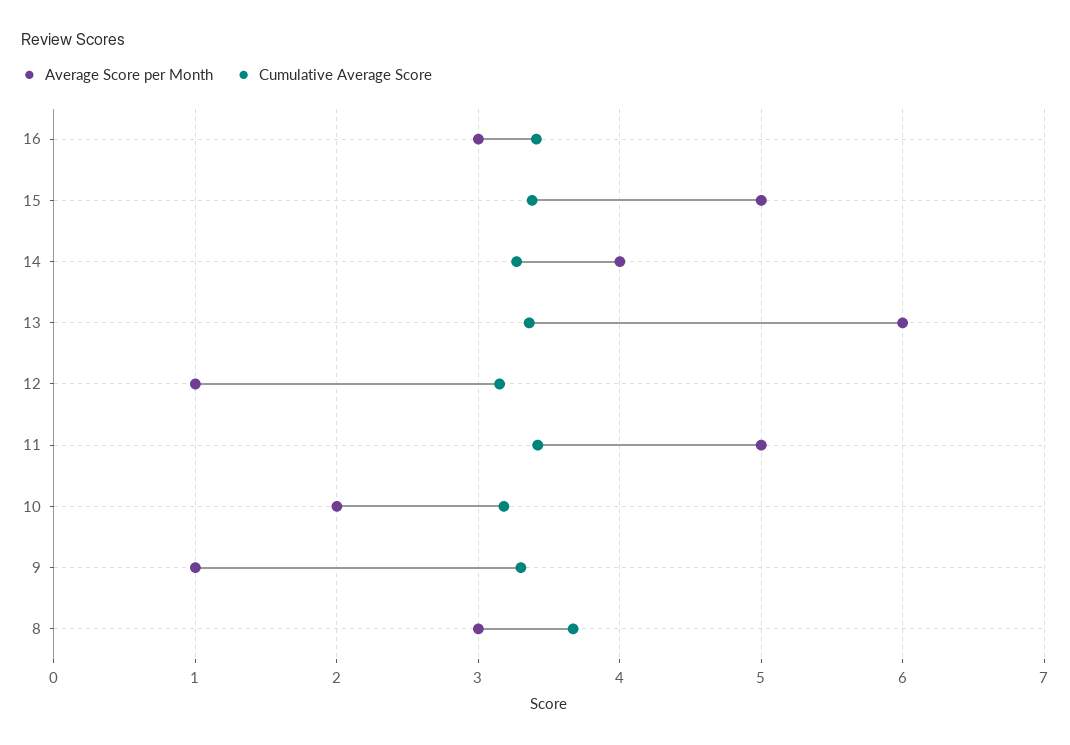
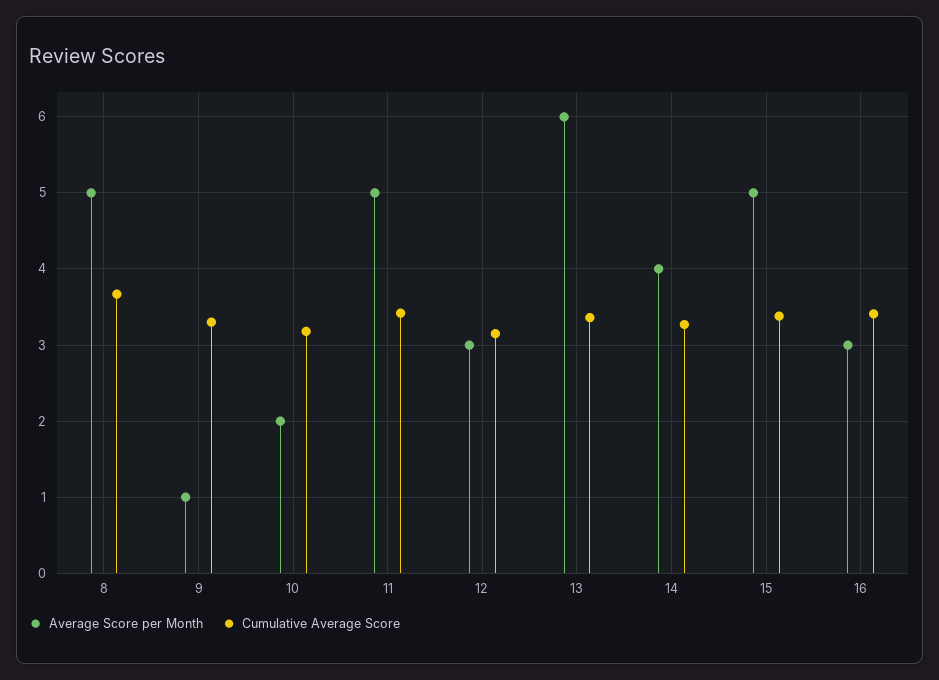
  {
    "Average Score per Month": {
      "16": 3,
      "15": 5,
      "14": 4,
      "13": 6,
-     "12": 1,
+     "12": 3,
      "11": 5,
      "10": 2,
      "9": 1,
-     "8": 3
+     "8": 5
    },
    "Cumulative Average Score": {
      "16": 3.4,
      "15": 3.4,
      "14": 3.3,
      "13": 3.4,
      "12": 3.2,
      "11": 3.4,
      "10": 3.2,
      "9": 3.3,
      "8": 3.7
    }
  }

